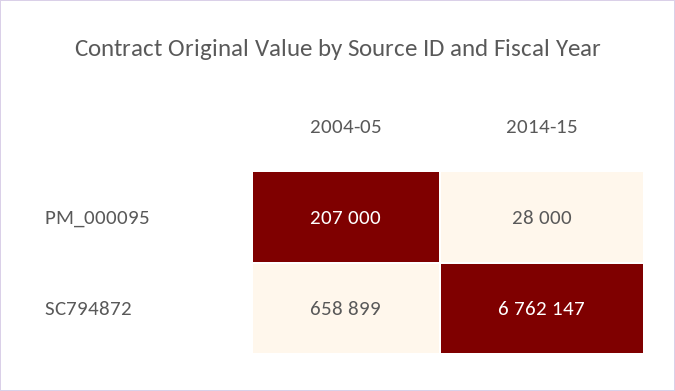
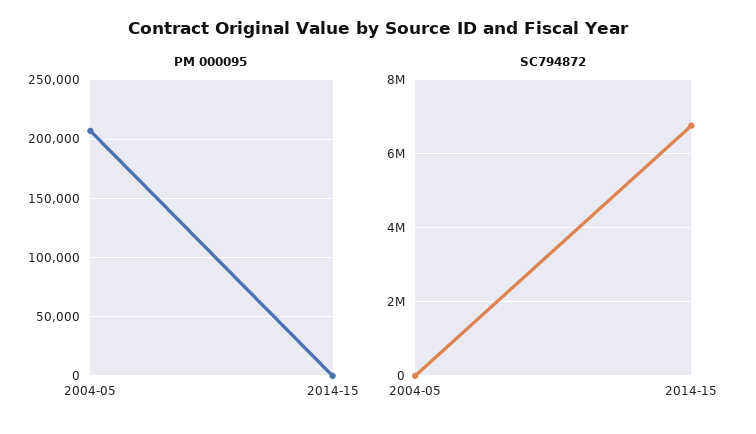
  {
    "PM_000095": {
      "2004-05": 207000,
-     "2014-15": 28000
+     "2014-15": 0
    },
    "SC794872": {
-     "2004-05": 658899,
+     "2004-05": 0,
      "2014-15": 6762147
    }
  }

